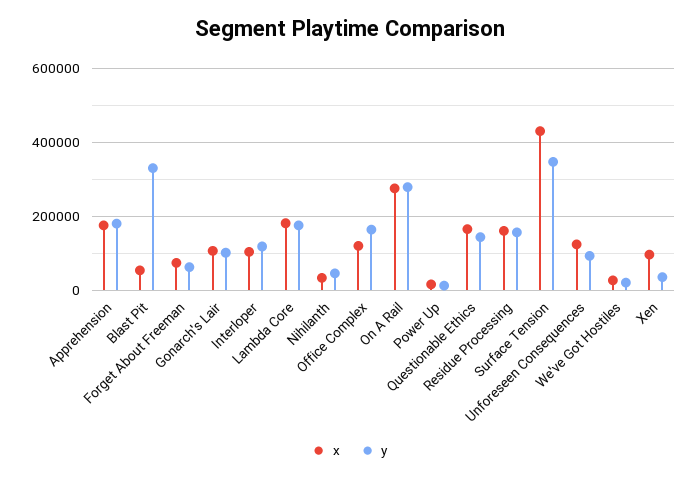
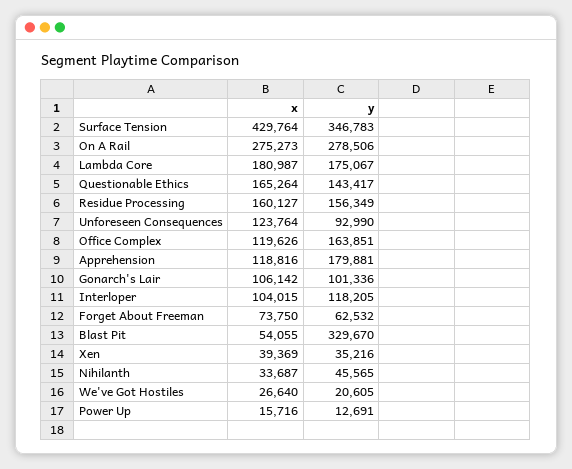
  {
    "x": {
-     "Apprehension": 180000,
+     "Apprehension": 118816,
      "Blast Pit": 54055,
      "Forget About Freeman": 73750,
      "Gonarch's Lair": 106142,
      "Interloper": 104015,
      "Lambda Core": 180987,
      "Nihilanth": 33687,
      "Office Complex": 119626,
      "On A Rail": 275273,
      "Power Up": 15716,
      "Questionable Ethics": 165264,
      "Residue Processing": 160127,
      "Surface Tension": 429764,
      "Unforeseen Consequences": 123764,
      "We've Got Hostiles": 26640,
-     "Xen": 100000
+     "Xen": 39369
    },
    "y": {
      "Apprehension": 179881,
      "Blast Pit": 329670,
      "Forget About Freeman": 62532,
      "Gonarch's Lair": 101336,
      "Interloper": 118205,
      "Lambda Core": 175067,
      "Nihilanth": 45565,
      "Office Complex": 163851,
      "On A Rail": 278506,
      "Power Up": 12691,
      "Questionable Ethics": 143417,
      "Residue Processing": 156349,
      "Surface Tension": 346783,
      "Unforeseen Consequences": 92990,
      "We've Got Hostiles": 20605,
      "Xen": 35216
    }
  }

